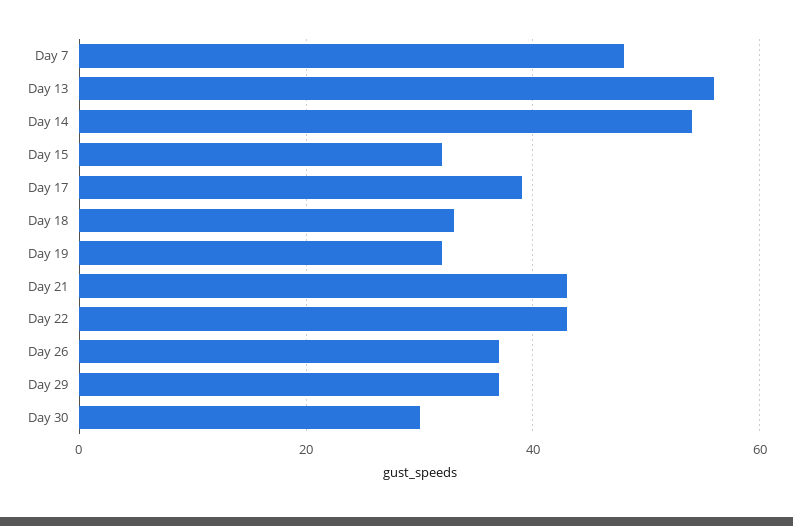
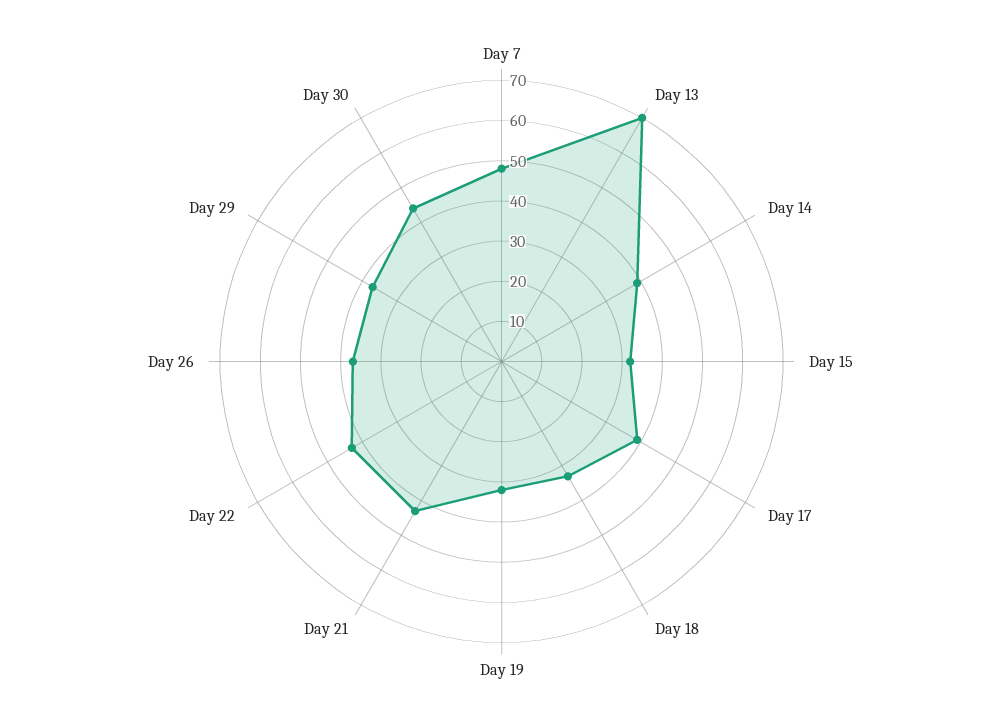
  {
    "Day 7": 50,
-   "Day 13": 55,
+   "Day 13": 70,
-   "Day 14": 55,
+   "Day 14": 40,
    "Day 15": 30,
    "Day 17": 40,
    "Day 18": 35,
    "Day 19": 30,
    "Day 21": 45,
    "Day 22": 45,
    "Day 26": 35,
    "Day 29": 35,
-   "Day 30": 30
+   "Day 30": 45
  }

